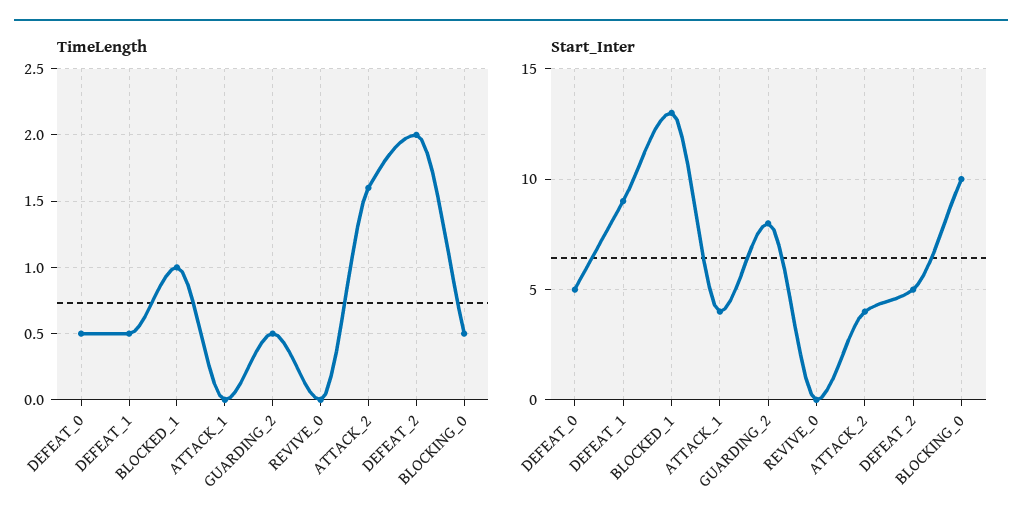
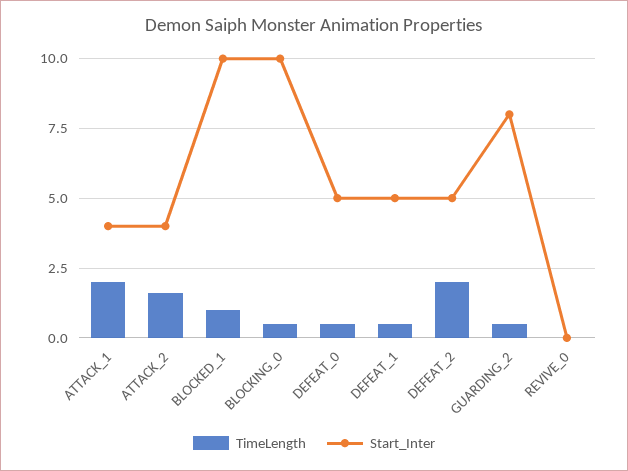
  {
    "TimeLength": {
      "DEFEAT_0": 0.5,
      "DEFEAT_1": 0.5,
      "BLOCKED_1": 1,
-     "ATTACK_1": 0,
+     "ATTACK_1": 2,
      "GUARDING_2": 0.5,
      "REVIVE_0": 0,
      "ATTACK_2": 1.6,
      "DEFEAT_2": 2,
      "BLOCKING_0": 0.5
    },
    "Start_Inter": {
      "DEFEAT_0": 5,
-     "DEFEAT_1": 9,
+     "DEFEAT_1": 5,
-     "BLOCKED_1": 13,
+     "BLOCKED_1": 10,
      "ATTACK_1": 4,
      "GUARDING_2": 8,
      "REVIVE_0": 0,
      "ATTACK_2": 4,
      "DEFEAT_2": 5,
      "BLOCKING_0": 10
    }
  }

